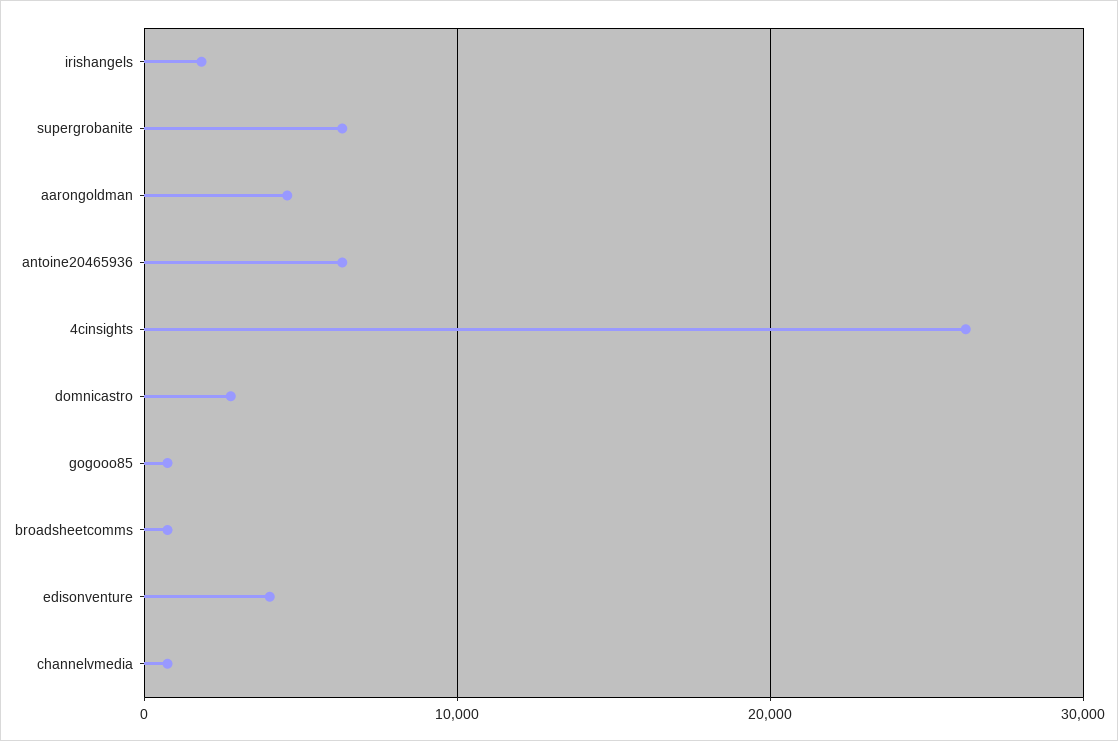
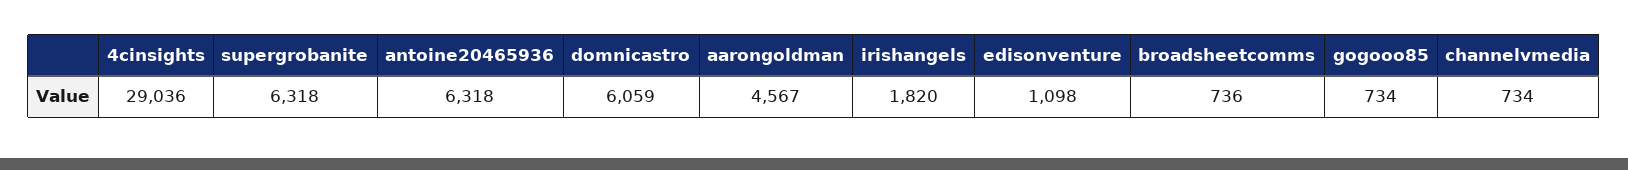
  {
    "irishangels": 1820,
    "supergrobanite": 6318,
    "aarongoldman": 4567,
    "antoine20465936": 6318,
-   "4cinsights": 26000,
+   "4cinsights": 29036,
-   "domnicastro": 3000,
+   "domnicastro": 6059,
    "gogooo85": 734,
    "broadsheetcomms": 736,
-   "edisonventure": 4000,
+   "edisonventure": 1098,
    "channelvmedia": 734
  }

